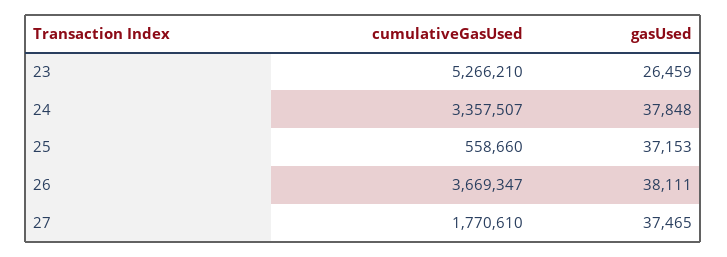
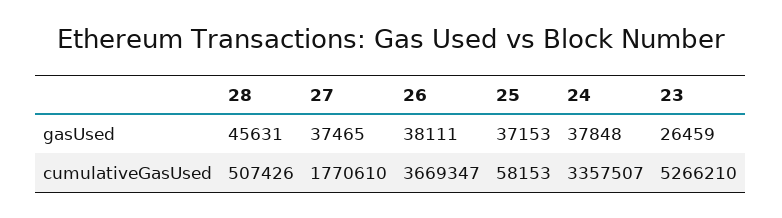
  {
    "cumulativeGasUsed": {
      "23": 5266210,
      "24": 3357507,
-     "25": 558660,
+     "25": 58153,
      "26": 3669347,
-     "27": 1770610
+     "27": 1770610,
+     "28": 507426
    },
    "gasUsed": {
      "23": 26459,
      "24": 37848,
      "25": 37153,
      "26": 38111,
-     "27": 37465
+     "27": 37465,
+     "28": 45631
    }
  }

